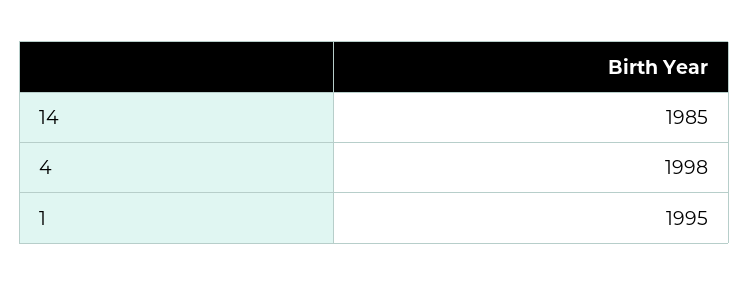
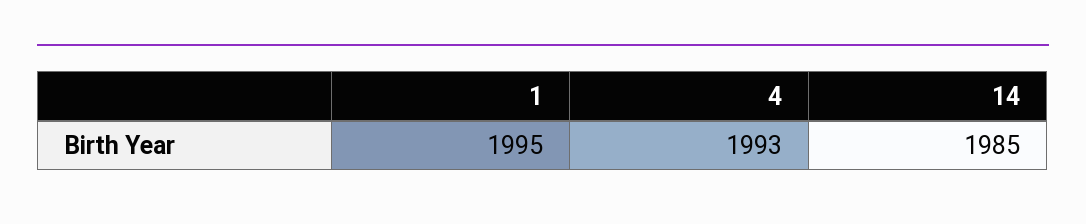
  {
    "14": 1985,
-   "4": 1998,
+   "4": 1993,
    "1": 1995
  }

